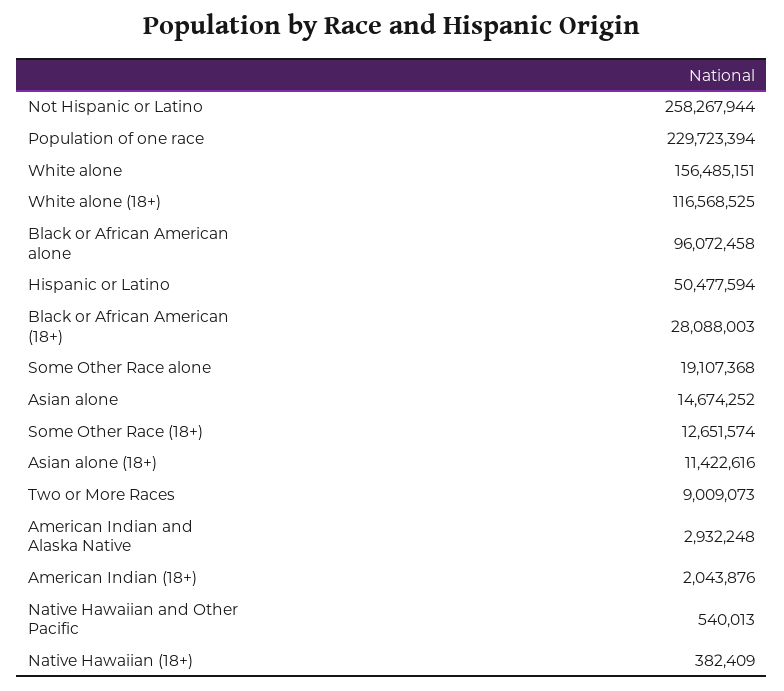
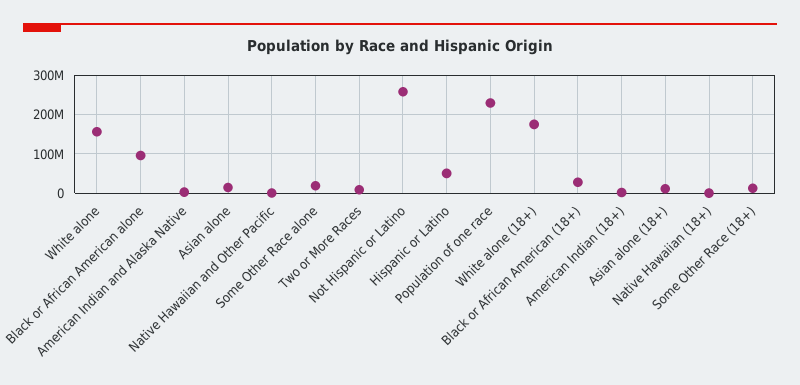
  {
    "Not Hispanic or Latino": 258267944,
    "Population of one race": 229723394,
    "White alone": 156485151,
-   "White alone (18+)": 116568525,
+   "White alone (18+)": 180000000,
    "Black or African American alone": 96072458,
    "Hispanic or Latino": 50477594,
    "Black or African American (18+)": 28088003,
    "Some Other Race alone": 19107368,
    "Asian alone": 14674252,
    "Some Other Race (18+)": 12651574,
    "Asian alone (18+)": 11422616,
    "Two or More Races": 9009073,
    "American Indian and Alaska Native": 2932248,
    "American Indian (18+)": 2043876,
    "Native Hawaiian and Other Pacific": 540013,
    "Native Hawaiian (18+)": 382409
  }

